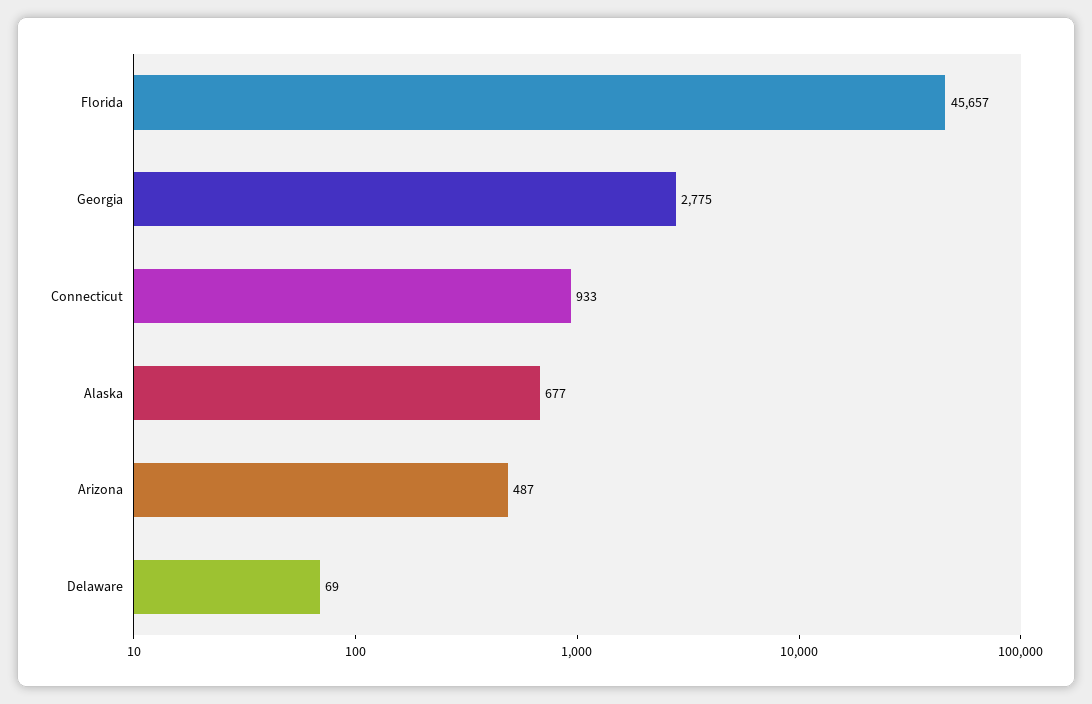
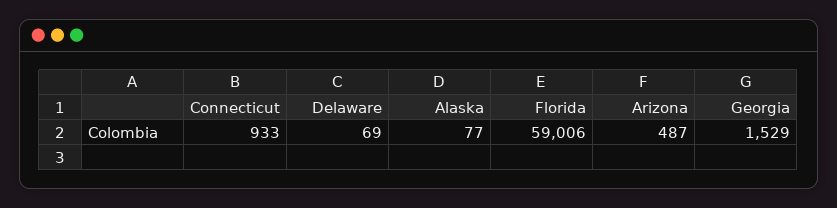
  {
-   "Florida": 45657,
+   "Florida": 59006,
-   "Georgia": 2775,
+   "Georgia": 1529,
    "Connecticut": 933,
-   "Alaska": 677,
+   "Alaska": 77,
    "Arizona": 487,
    "Delaware": 69
  }

